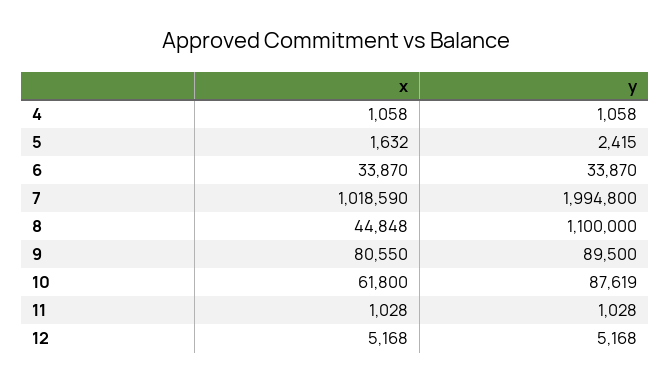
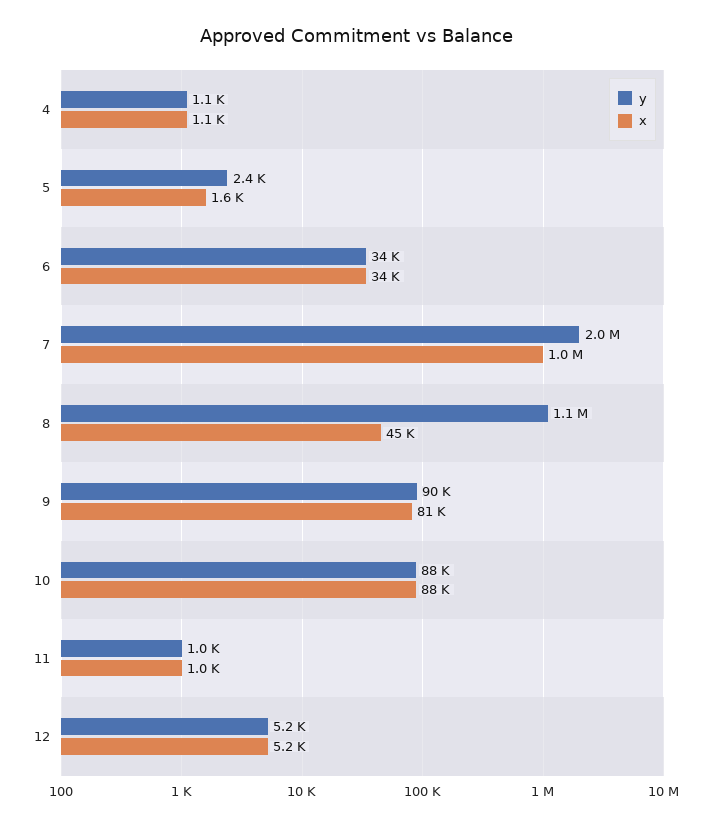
  {
    "x": {
      "4": 1058,
      "5": 1632,
      "6": 33870,
      "7": 1018590,
      "8": 44848,
      "9": 80550,
-     "10": 61800,
+     "10": 88000,
      "11": 1028,
      "12": 5168
    },
    "y": {
      "4": 1058,
      "5": 2415,
      "6": 33870,
      "7": 1994800,
      "8": 1100000,
      "9": 89500,
      "10": 87619,
      "11": 1028,
      "12": 5168
    }
  }

